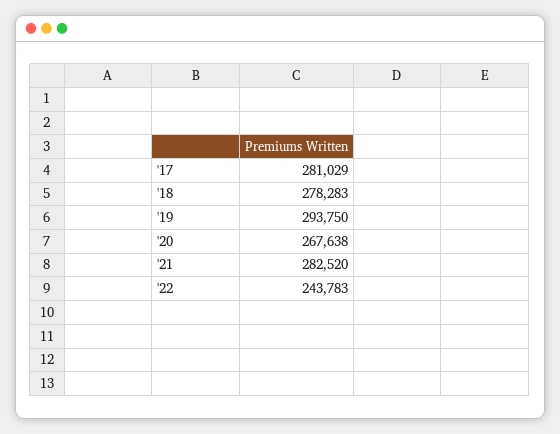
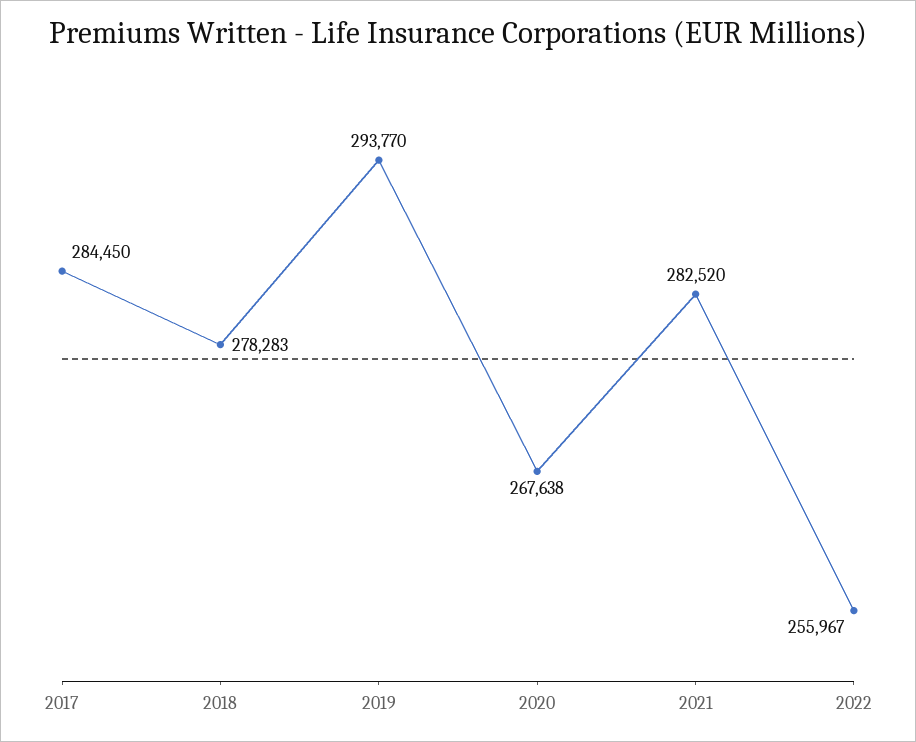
  {
-   "'17": 281029,
+   "'17": 284450,
    "'18": 278283,
-   "'19": 293750,
+   "'19": 293770,
    "'20": 267638,
    "'21": 282520,
-   "'22": 243783
+   "'22": 255967
  }

